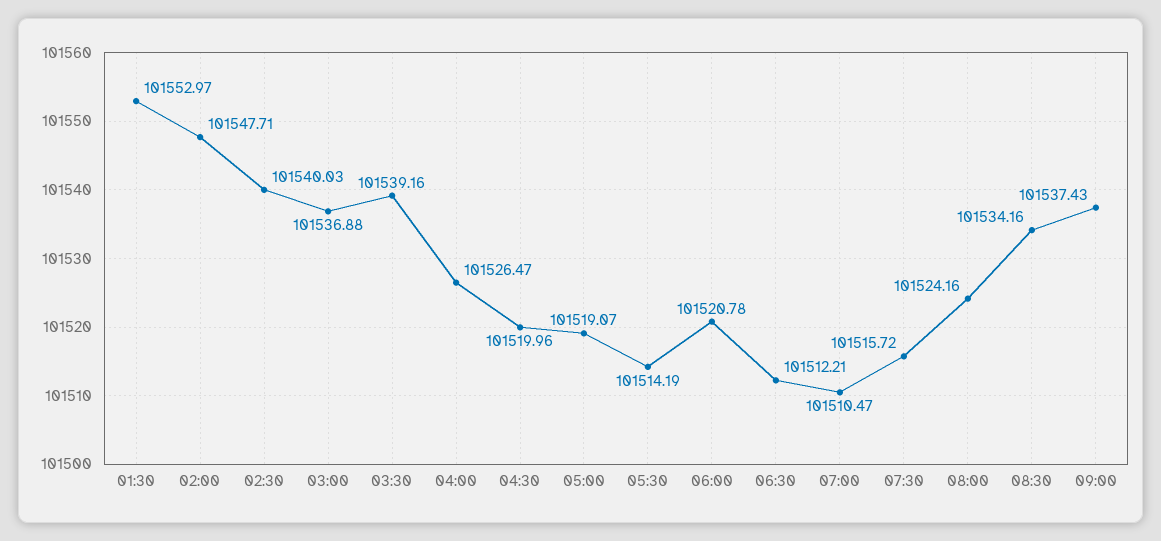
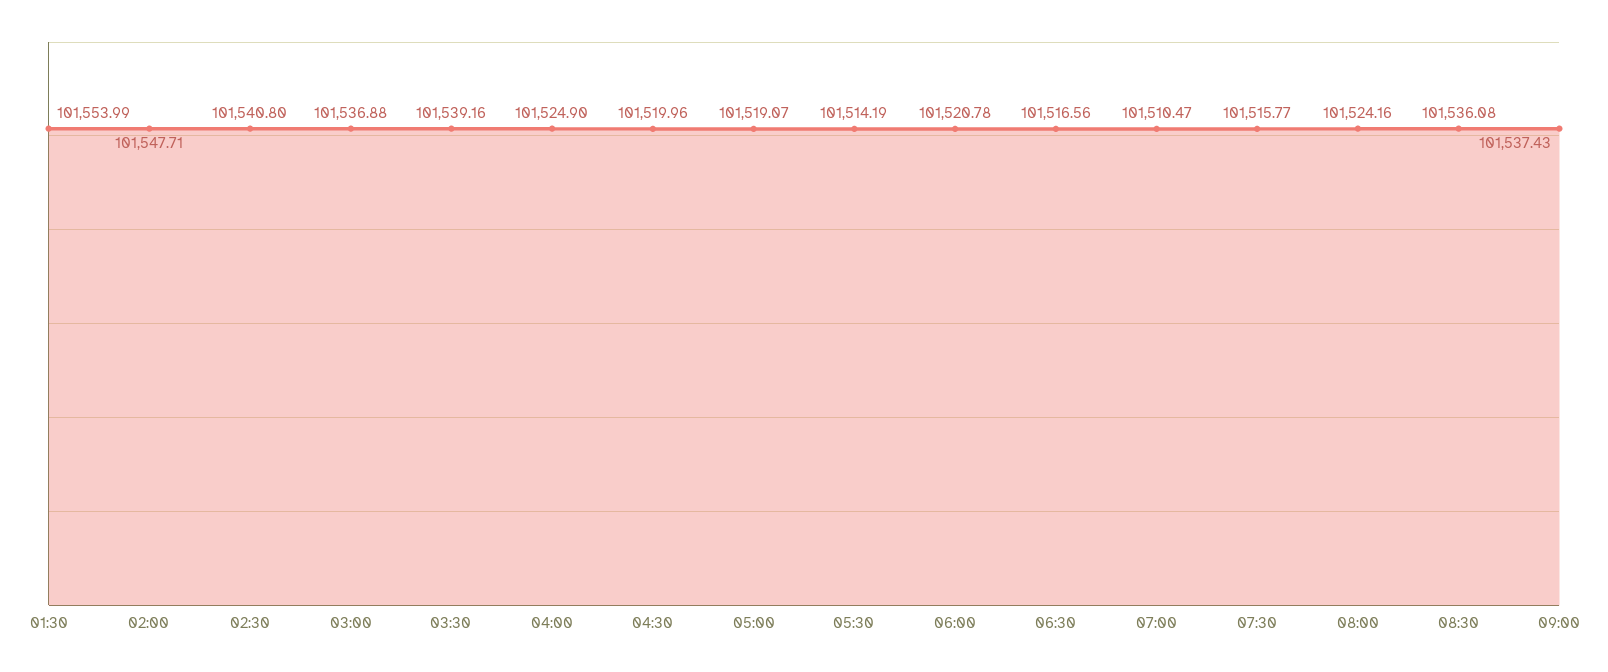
  {
-   "01:30": 101552.97,
+   "01:30": 101553.99,
    "02:00": 101547.71,
-   "02:30": 101540.03,
+   "02:30": 101540.8,
    "03:00": 101536.88,
    "03:30": 101539.16,
-   "04:00": 101526.47,
+   "04:00": 101524.9,
    "04:30": 101519.96,
    "05:00": 101519.07,
    "05:30": 101514.19,
    "06:00": 101520.78,
-   "06:30": 101512.21,
+   "06:30": 101516.56,
    "07:00": 101510.47,
-   "07:30": 101515.72,
+   "07:30": 101515.77,
    "08:00": 101524.16,
-   "08:30": 101534.16,
+   "08:30": 101536.08,
    "09:00": 101537.43
  }

